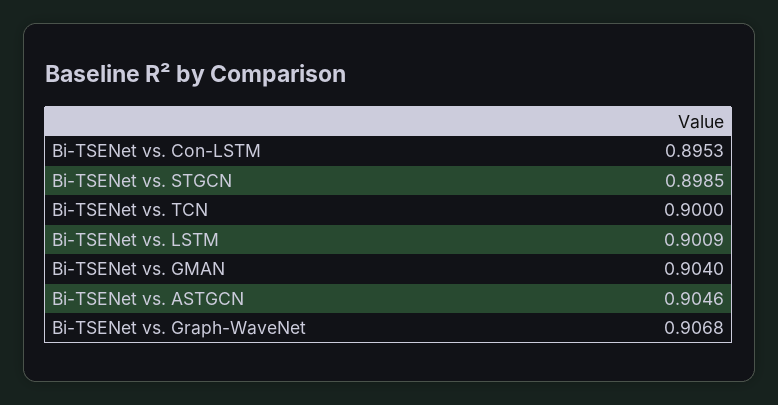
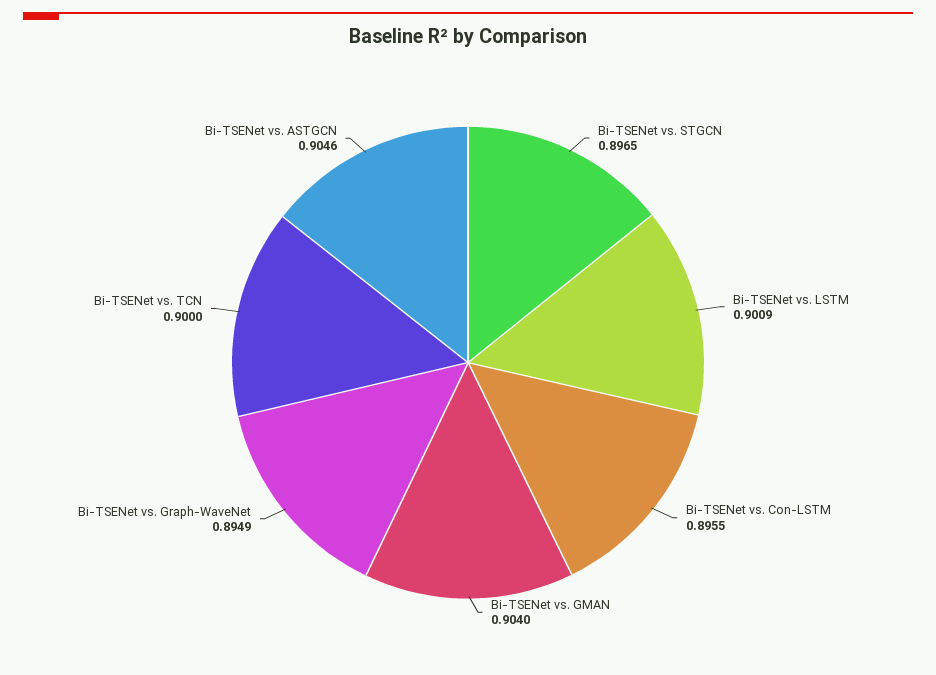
  {
-   "Bi-TSENet vs. Con-LSTM": 0.8953,
+   "Bi-TSENet vs. Con-LSTM": 0.8955,
-   "Bi-TSENet vs. STGCN": 0.8985,
+   "Bi-TSENet vs. STGCN": 0.8965,
    "Bi-TSENet vs. TCN": 0.9,
    "Bi-TSENet vs. LSTM": 0.9009,
    "Bi-TSENet vs. GMAN": 0.904,
    "Bi-TSENet vs. ASTGCN": 0.9046,
-   "Bi-TSENet vs. Graph-WaveNet": 0.9068
+   "Bi-TSENet vs. Graph-WaveNet": 0.8949
  }

